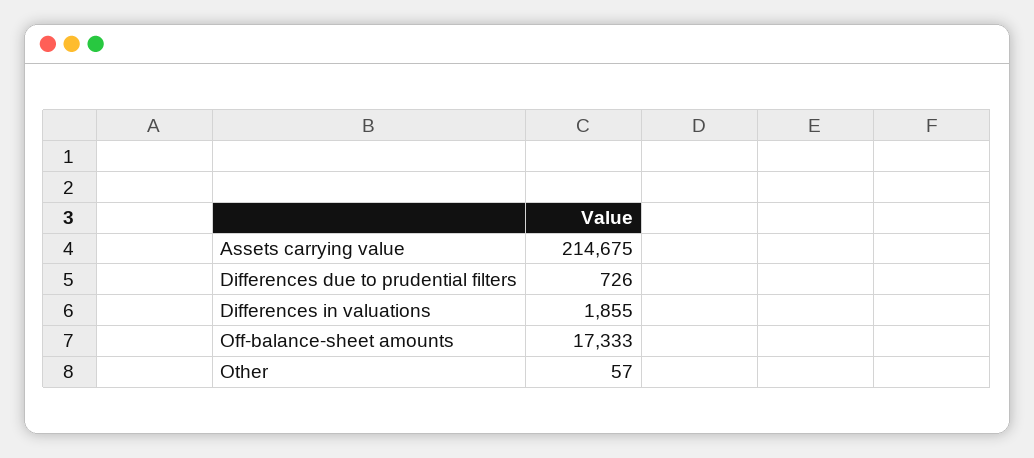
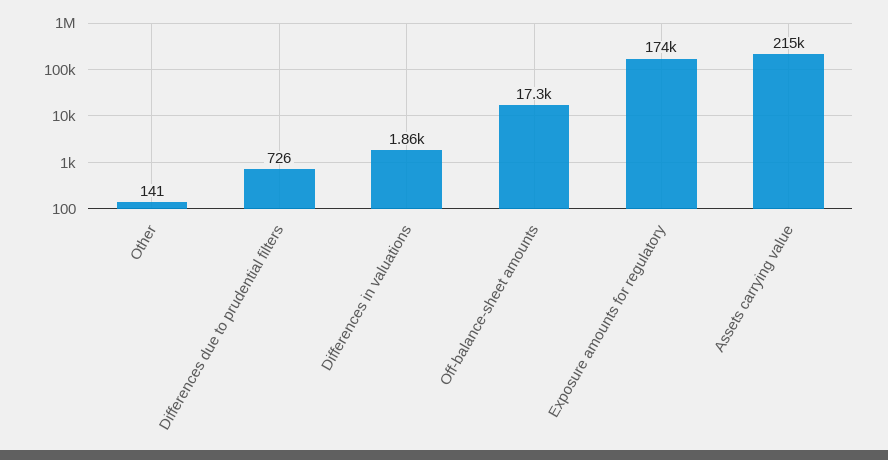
  {
    "Assets carrying value": 214675,
    "Differences due to prudential filters": 726,
    "Differences in valuations": 1855,
    "Off-balance-sheet amounts": 17333,
-   "Other": 57
+   "Other": 141,
+   "Exposure amounts for regulatory": 174000
  }

